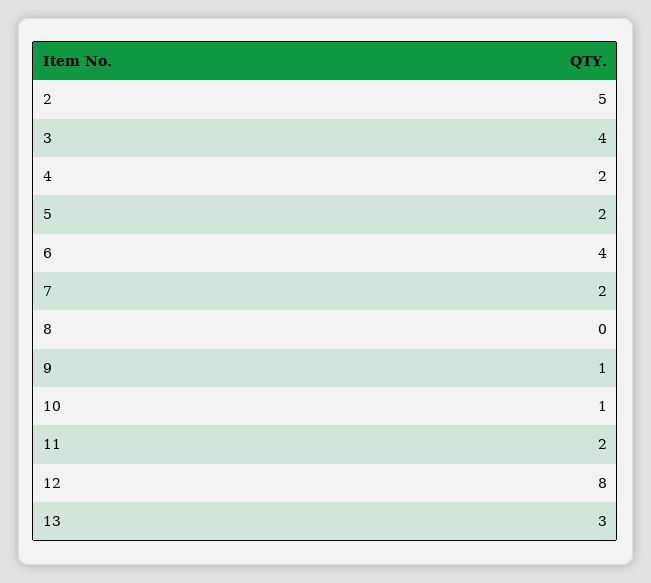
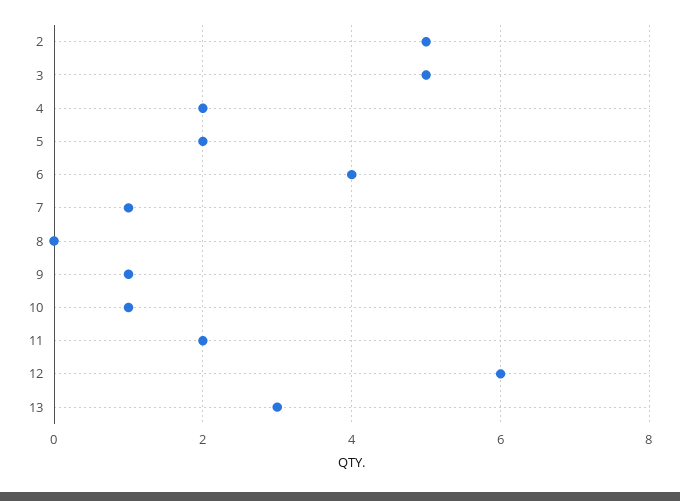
  {
    "2": 5,
-   "3": 4,
+   "3": 5,
    "4": 2,
    "5": 2,
    "6": 4,
-   "7": 2,
+   "7": 1,
    "8": 0,
    "9": 1,
    "10": 1,
    "11": 2,
-   "12": 8,
+   "12": 6,
    "13": 3
  }

